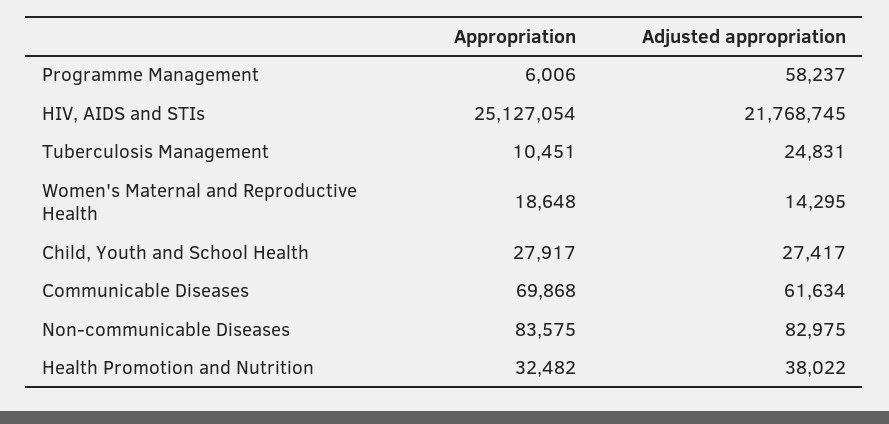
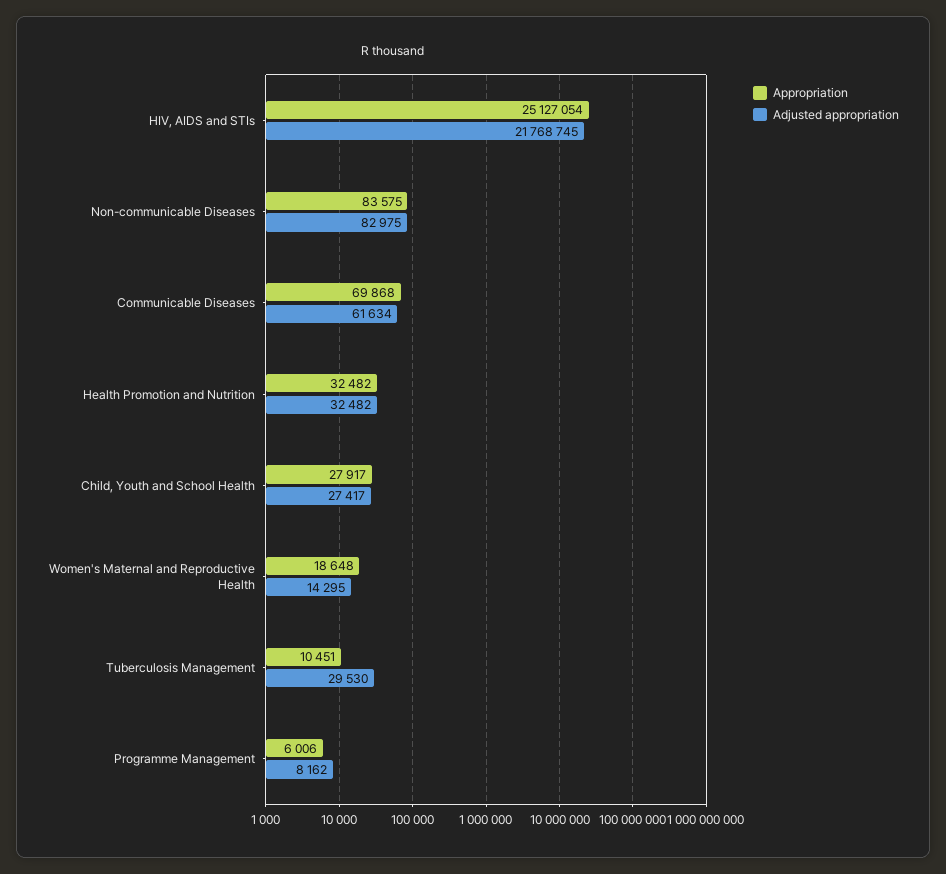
  {
    "Appropriation": {
      "Programme Management": 6006,
      "HIV, AIDS and STIs": 25127054,
      "Tuberculosis Management": 10451,
      "Women's Maternal and Reproductive Health": 18648,
      "Child, Youth and School Health": 27917,
      "Communicable Diseases": 69868,
      "Non-communicable Diseases": 83575,
      "Health Promotion and Nutrition": 32482
    },
    "Adjusted appropriation": {
-     "Programme Management": 58237,
+     "Programme Management": 8162,
      "HIV, AIDS and STIs": 21768745,
-     "Tuberculosis Management": 24831,
+     "Tuberculosis Management": 29530,
      "Women's Maternal and Reproductive Health": 14295,
      "Child, Youth and School Health": 27417,
      "Communicable Diseases": 61634,
      "Non-communicable Diseases": 82975,
-     "Health Promotion and Nutrition": 38022
+     "Health Promotion and Nutrition": 32482
    }
  }

